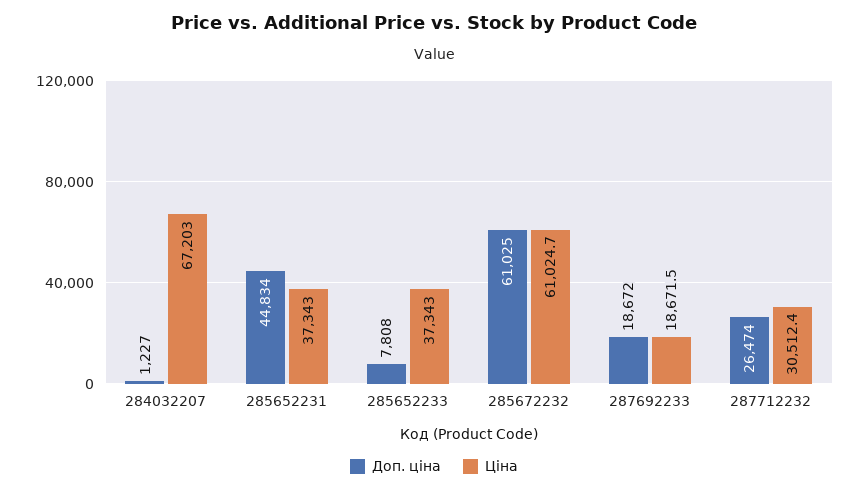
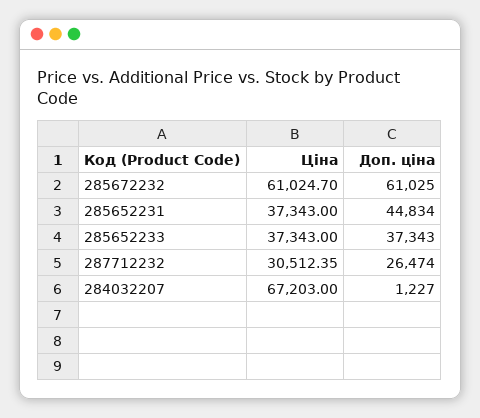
  {
    "Доп. ціна": {
      "284032207": 1227,
      "285652231": 44834,
-     "285652233": 7808,
+     "285652233": 37343,
      "285672232": 61025,
-     "287692233": 18672,
      "287712232": 26474
    },
    "Ціна": {
      "284032207": 67203,
      "285652231": 37343,
      "285652233": 37343,
      "285672232": 61024.7,
-     "287692233": 18671.5,
      "287712232": 30512.35
    }
  }

